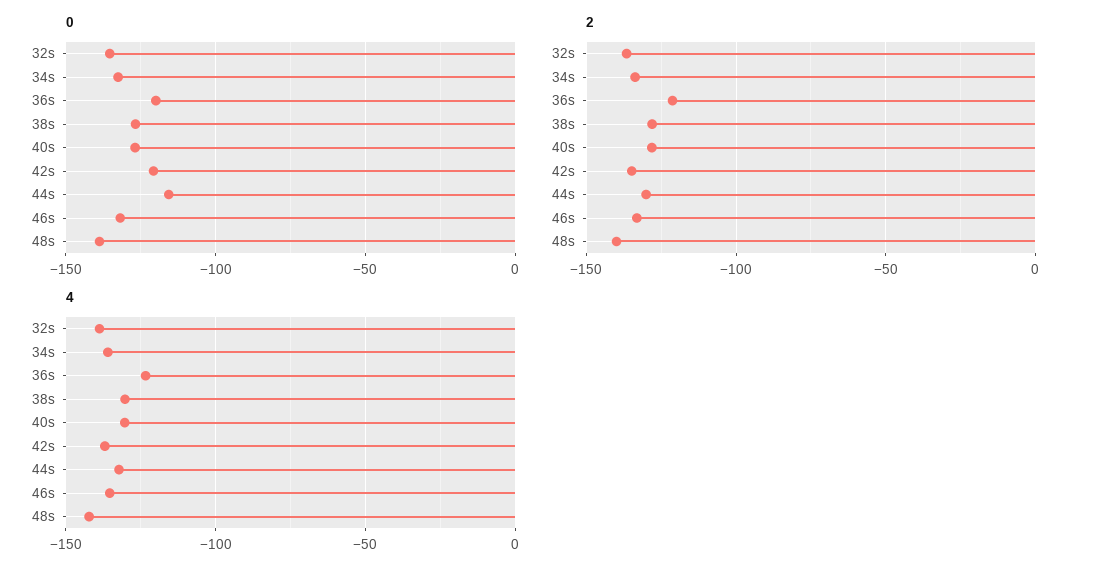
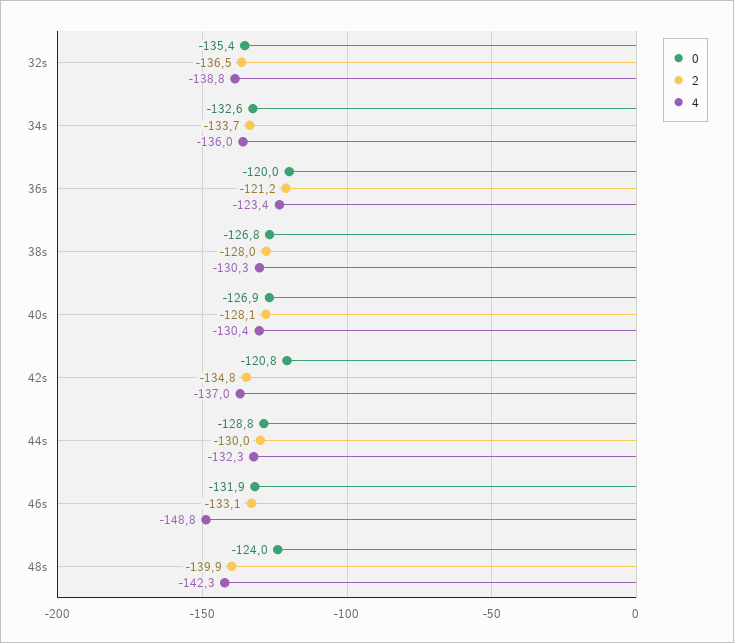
  {
    "0": {
      "32s": -135.4,
      "34s": -132.6,
      "36s": -120,
      "38s": -126.8,
      "40s": -126.9,
      "42s": -120.8,
-     "44s": -115,
+     "44s": -128.8,
      "46s": -131.9,
-     "48s": -140
+     "48s": -124
    },
    "2": {
      "32s": -136.5,
      "34s": -133.7,
      "36s": -121.2,
      "38s": -128,
      "40s": -128.1,
      "42s": -134.8,
      "44s": -130,
      "46s": -133.1,
      "48s": -139.9
    },
    "4": {
      "32s": -138.8,
      "34s": -136,
      "36s": -123.4,
      "38s": -130.3,
      "40s": -130.4,
      "42s": -137,
      "44s": -132.3,
-     "46s": -135,
+     "46s": -148.8,
      "48s": -142.3
    }
  }

